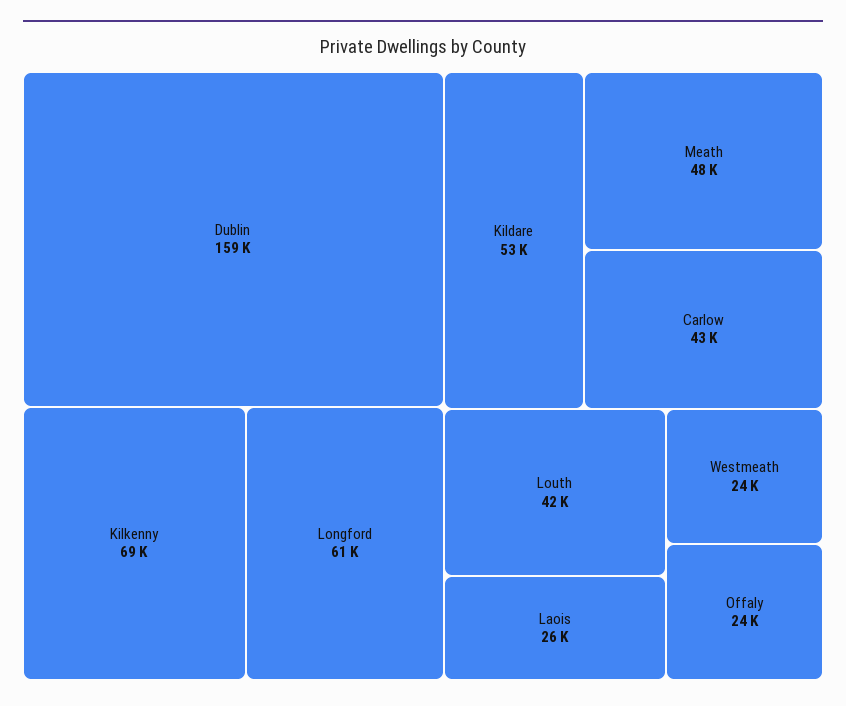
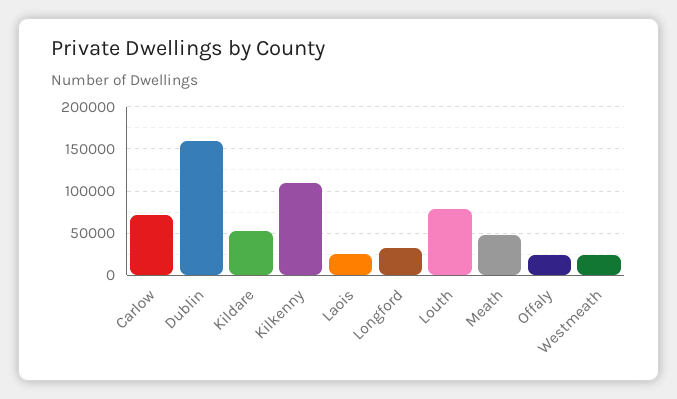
  {
    "Dublin": 159000,
-   "Kilkenny": 69000,
+   "Kilkenny": 110000,
-   "Longford": 61000,
+   "Longford": 30000,
    "Kildare": 53000,
    "Meath": 48000,
-   "Carlow": 43000,
+   "Carlow": 70000,
-   "Louth": 42000,
+   "Louth": 80000,
    "Laois": 26000,
    "Westmeath": 24000,
    "Offaly": 24000
  }

